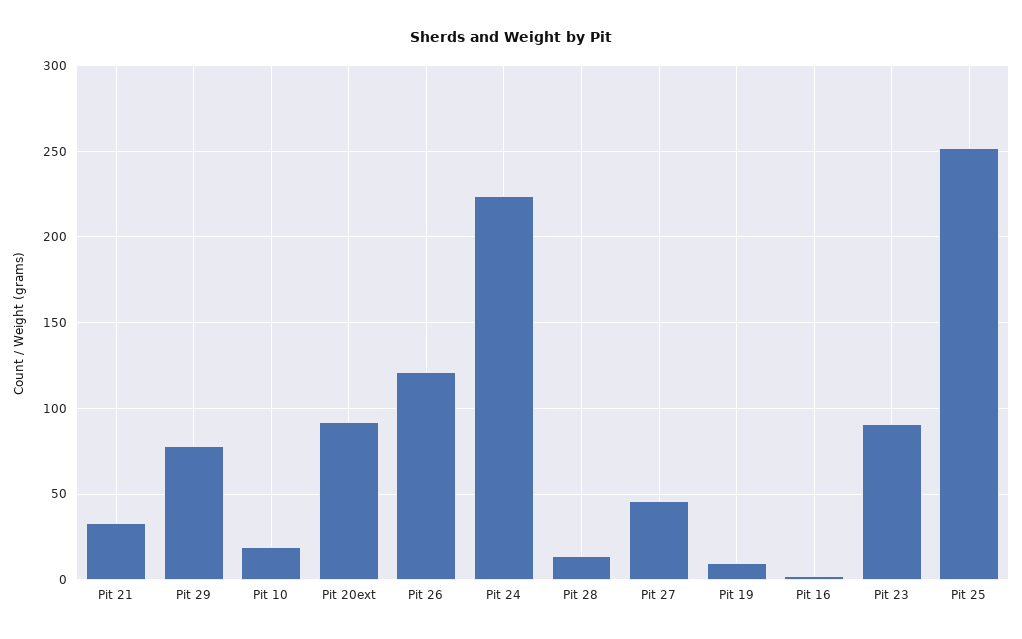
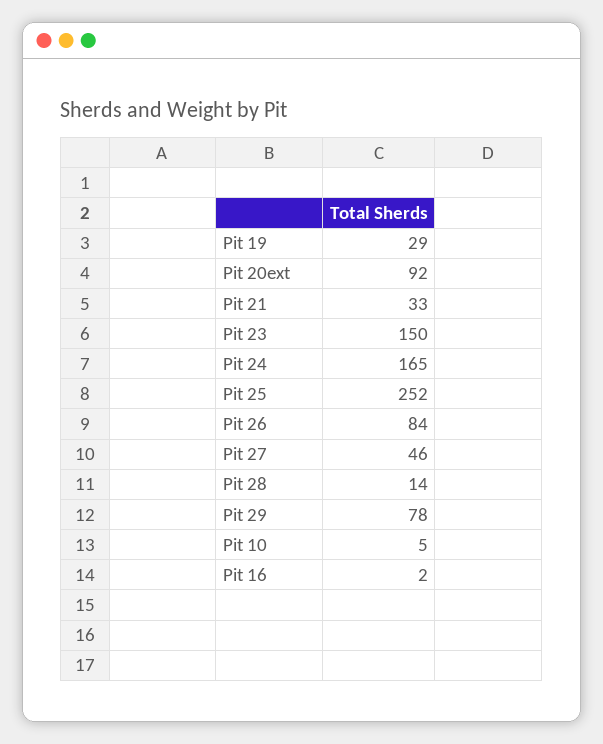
  {
    "Pit 21": 33,
    "Pit 29": 78,
-   "Pit 10": 20,
+   "Pit 10": 5,
    "Pit 20ext": 92,
-   "Pit 26": 120,
+   "Pit 26": 84,
-   "Pit 24": 225,
+   "Pit 24": 165,
    "Pit 28": 14,
    "Pit 27": 46,
-   "Pit 19": 10,
+   "Pit 19": 29,
    "Pit 16": 2,
-   "Pit 23": 90,
+   "Pit 23": 150,
    "Pit 25": 252
  }

